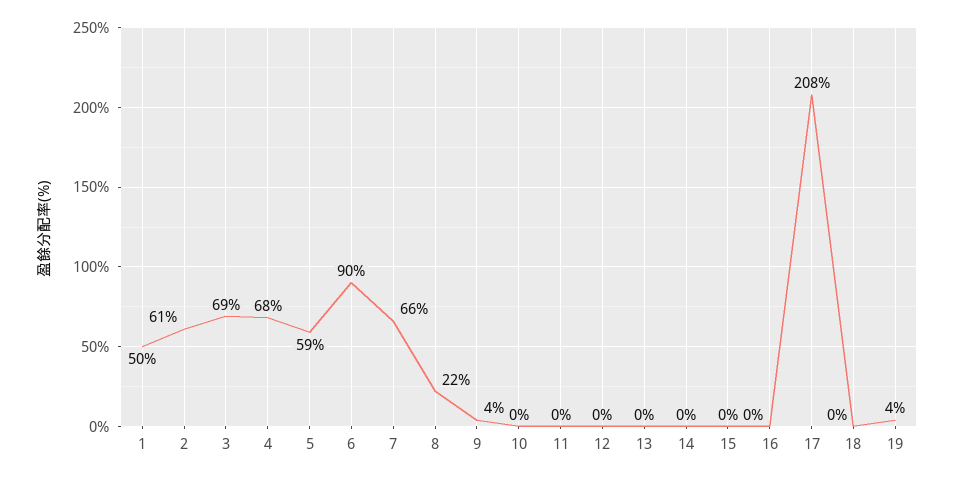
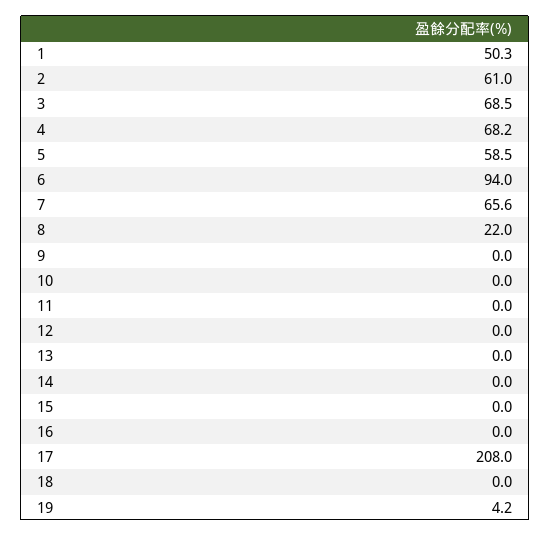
  {
    "1": 50.3,
    "2": 61,
    "3": 68.5,
    "4": 68.2,
    "5": 58.5,
-   "6": 90,
+   "6": 94,
    "7": 65.6,
    "8": 22,
-   "9": 4,
+   "9": 0,
    "10": 0,
    "11": 0,
    "12": 0,
    "13": 0,
    "14": 0,
    "15": 0,
    "16": 0,
    "17": 208,
    "18": 0,
    "19": 4.2
  }

